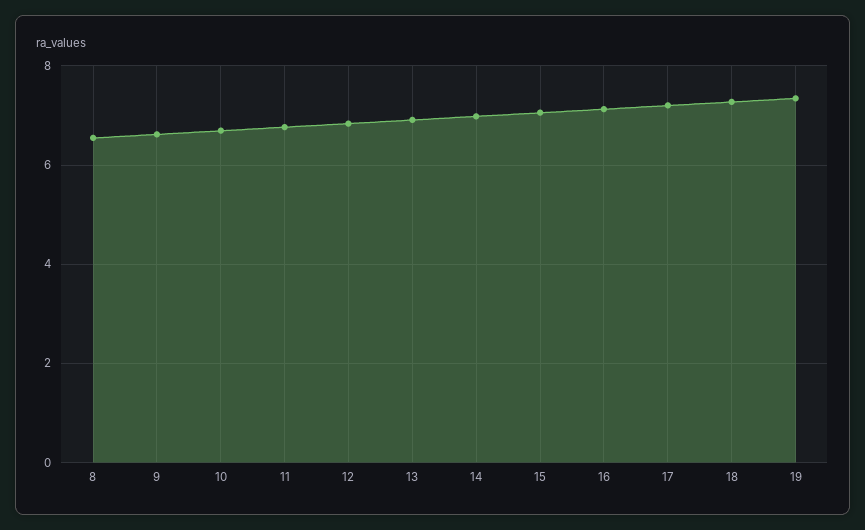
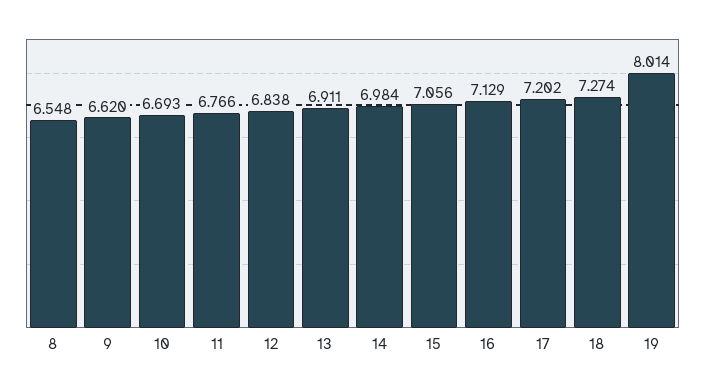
  {
    "8": 6.548,
    "9": 6.62,
    "10": 6.693,
    "11": 6.766,
    "12": 6.838,
    "13": 6.911,
    "14": 6.984,
    "15": 7.056,
    "16": 7.129,
    "17": 7.202,
    "18": 7.274,
-   "19": 7.4
+   "19": 8.014
  }

